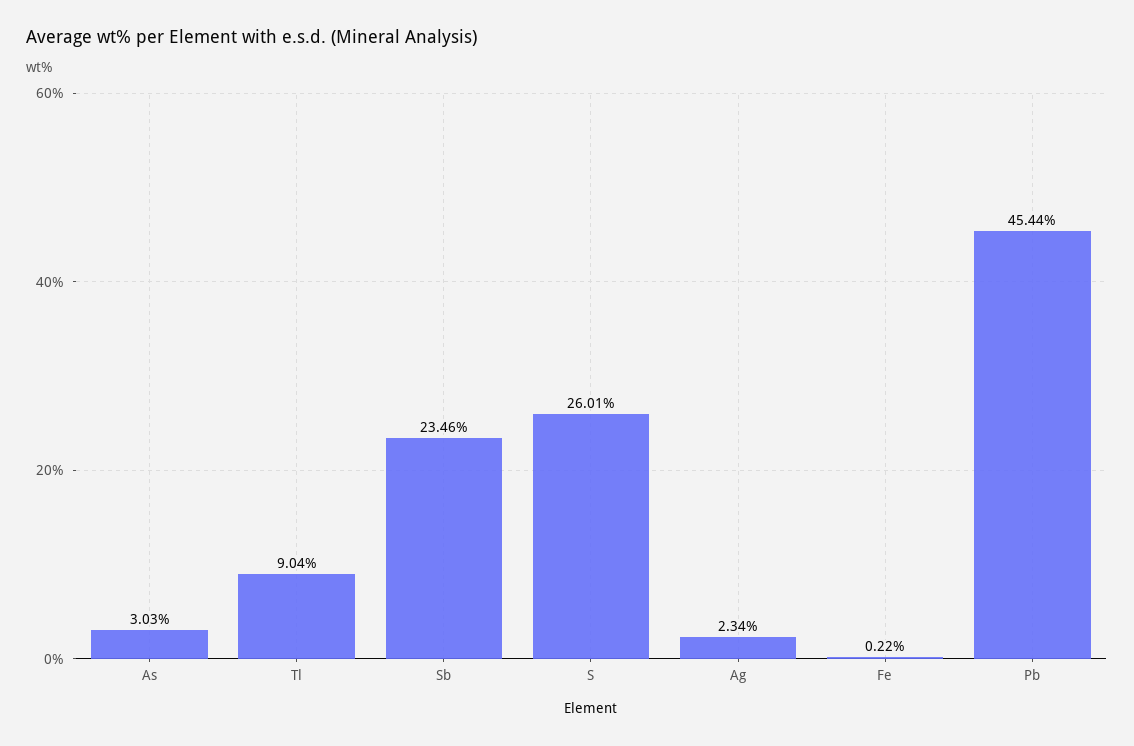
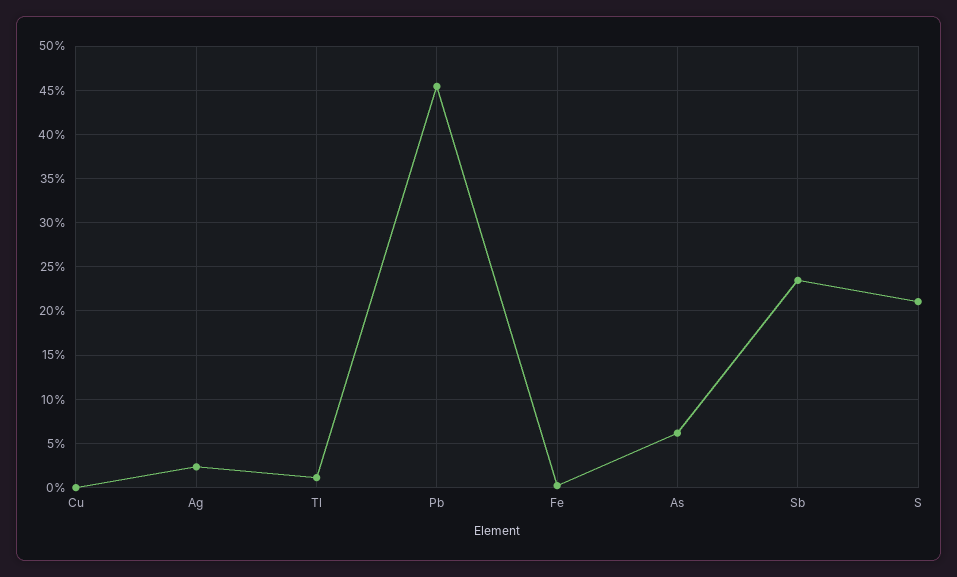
  {
-   "As": 3.03,
+   "As": 6,
-   "Tl": 9.04,
+   "Tl": 1,
    "Sb": 23.46,
-   "S": 26.01,
+   "S": 21,
    "Ag": 2.34,
    "Fe": 0.22,
-   "Pb": 45.44
+   "Pb": 45.44,
+   "Cu": 0
  }

